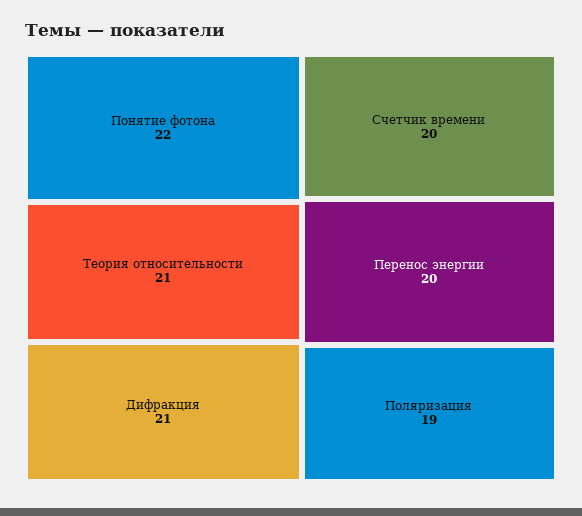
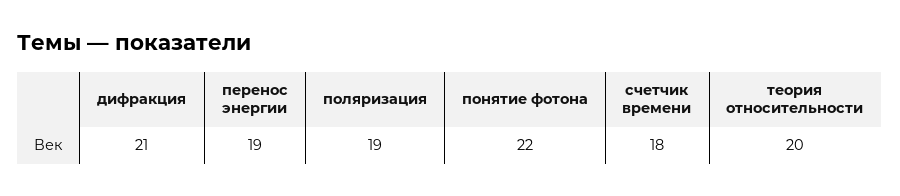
  {
    "Понятие фотона": 22,
-   "Теория относительности": 21,
+   "Теория относительности": 20,
    "Дифракция": 21,
-   "Счетчик времени": 20,
+   "Счетчик времени": 18,
-   "Перенос энергии": 20,
+   "Перенос энергии": 19,
    "Поляризация": 19
  }

